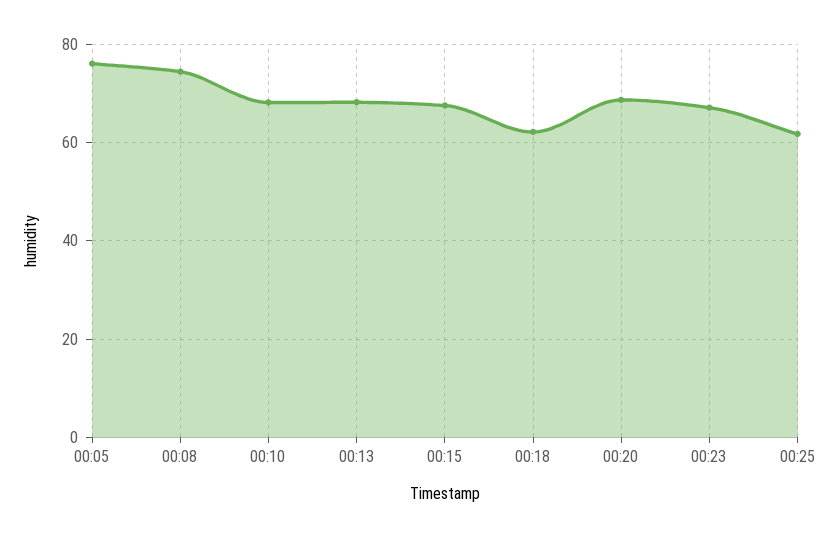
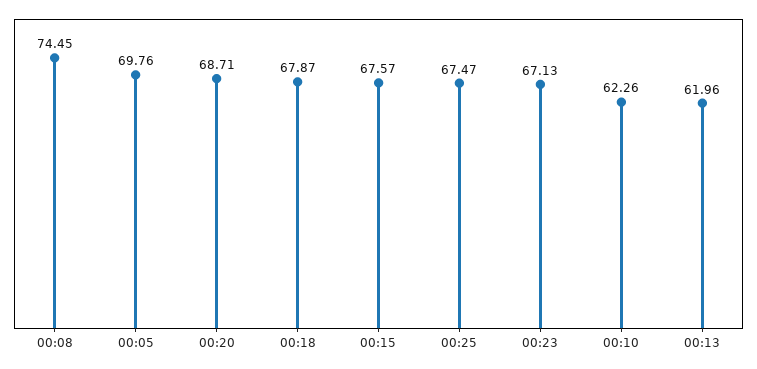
  {
-   "00:05": 76,
+   "00:05": 69.76,
    "00:08": 74.45,
-   "00:10": 68,
+   "00:10": 62.26,
-   "00:13": 68,
+   "00:13": 61.96,
    "00:15": 67.57,
-   "00:18": 62,
+   "00:18": 67.87,
    "00:20": 68.71,
    "00:23": 67.13,
-   "00:25": 62
+   "00:25": 67.47
  }

